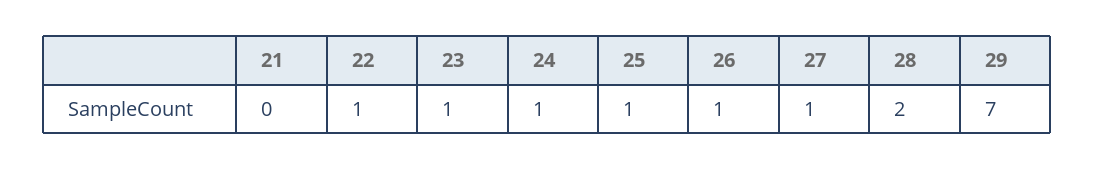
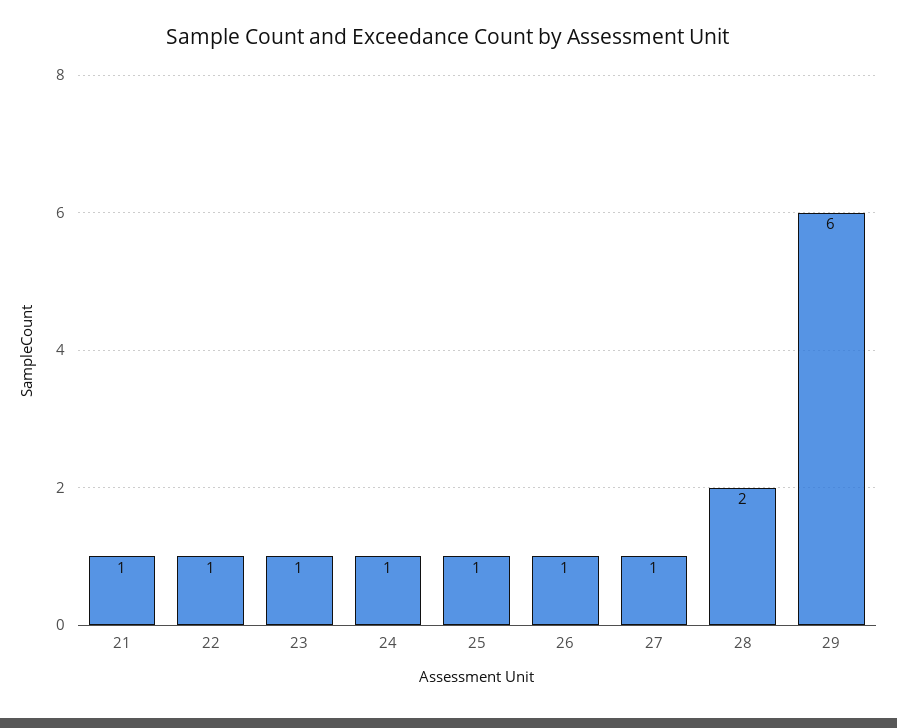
  {
-   "21": 0,
+   "21": 1,
    "22": 1,
    "23": 1,
    "24": 1,
    "25": 1,
    "26": 1,
    "27": 1,
    "28": 2,
-   "29": 7
+   "29": 6
  }

